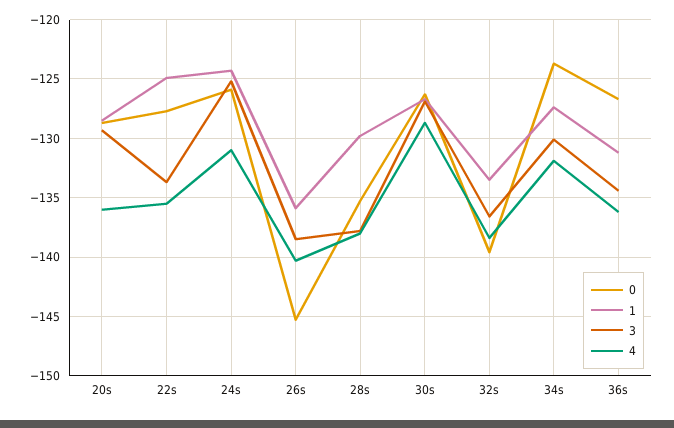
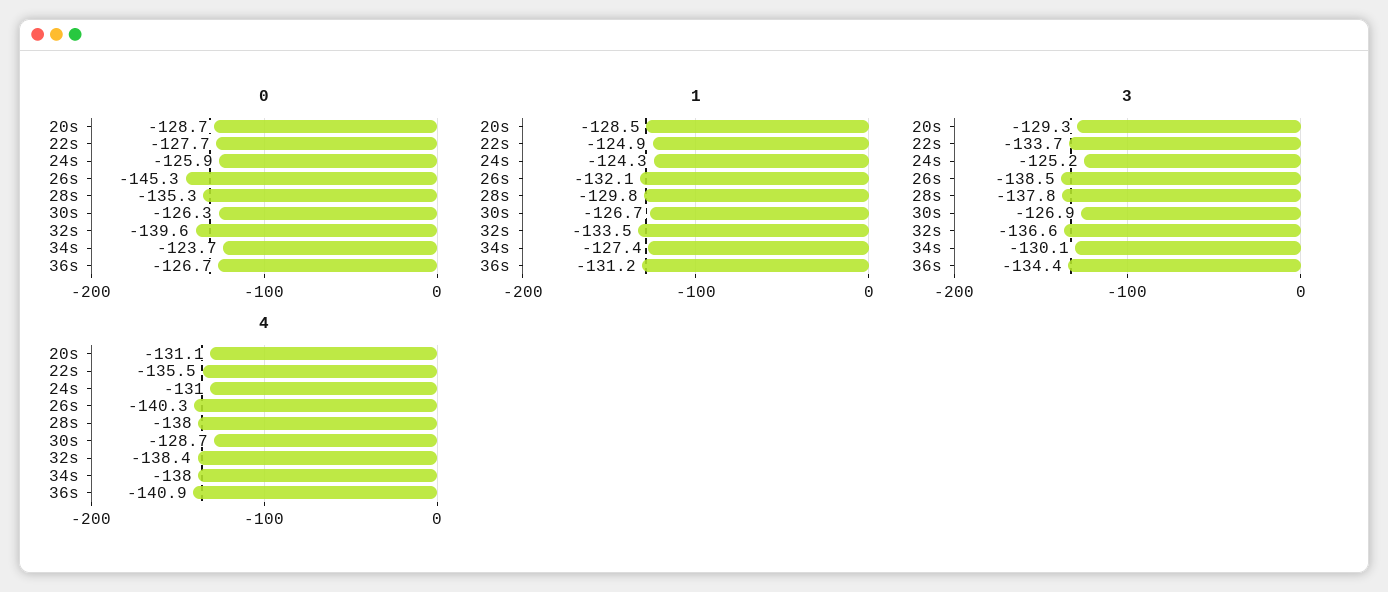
  {
    "0": {
      "20s": -128.7,
      "22s": -127.7,
      "24s": -125.9,
      "26s": -145.3,
      "28s": -135.3,
      "30s": -126.3,
      "32s": -139.6,
      "34s": -123.7,
      "36s": -126.7
    },
    "1": {
      "20s": -128.5,
      "22s": -124.9,
      "24s": -124.3,
-     "26s": -136,
+     "26s": -132.1,
      "28s": -129.8,
      "30s": -126.7,
      "32s": -133.5,
      "34s": -127.4,
      "36s": -131.2
    },
    "3": {
      "20s": -129.3,
      "22s": -133.7,
      "24s": -125.2,
      "26s": -138.5,
      "28s": -137.8,
      "30s": -126.9,
      "32s": -136.6,
      "34s": -130.1,
      "36s": -134.4
    },
    "4": {
-     "20s": -136,
+     "20s": -131.1,
      "22s": -135.5,
      "24s": -131,
      "26s": -140.3,
      "28s": -138,
      "30s": -128.7,
      "32s": -138.4,
-     "34s": -132,
+     "34s": -138,
-     "36s": -136
+     "36s": -140.9
    }
  }

